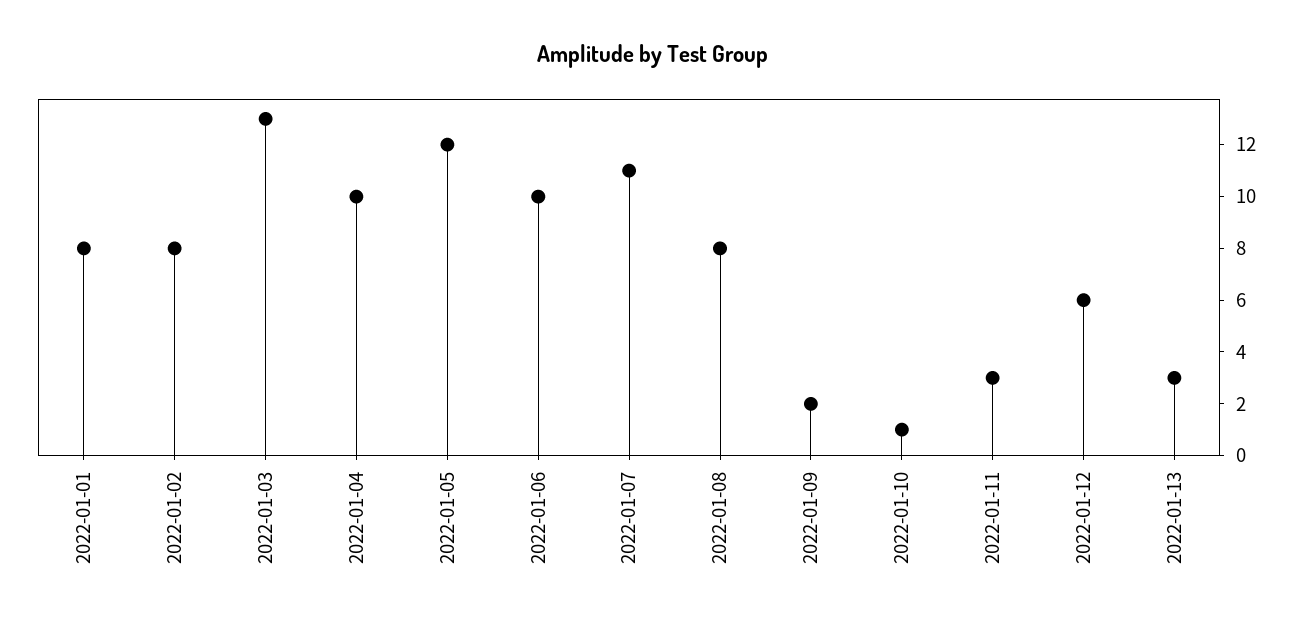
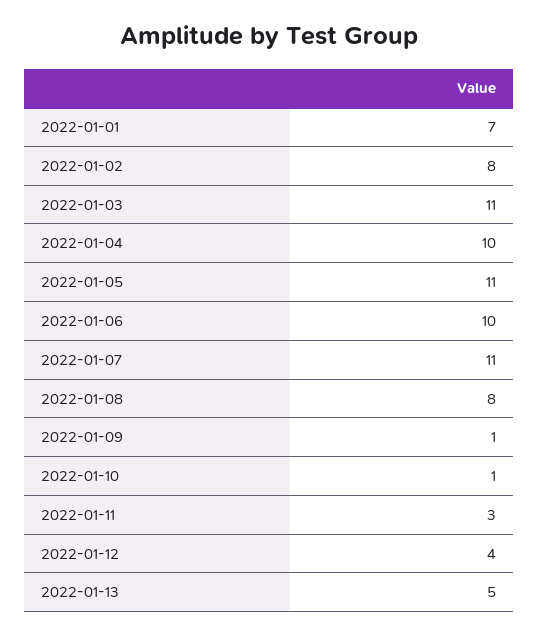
  {
-   "2022-01-01": 8,
+   "2022-01-01": 7,
    "2022-01-02": 8,
-   "2022-01-03": 13,
+   "2022-01-03": 11,
    "2022-01-04": 10,
-   "2022-01-05": 12,
+   "2022-01-05": 11,
    "2022-01-06": 10,
    "2022-01-07": 11,
    "2022-01-08": 8,
-   "2022-01-09": 2,
+   "2022-01-09": 1,
    "2022-01-10": 1,
    "2022-01-11": 3,
-   "2022-01-12": 6,
+   "2022-01-12": 4,
-   "2022-01-13": 3
+   "2022-01-13": 5
  }

